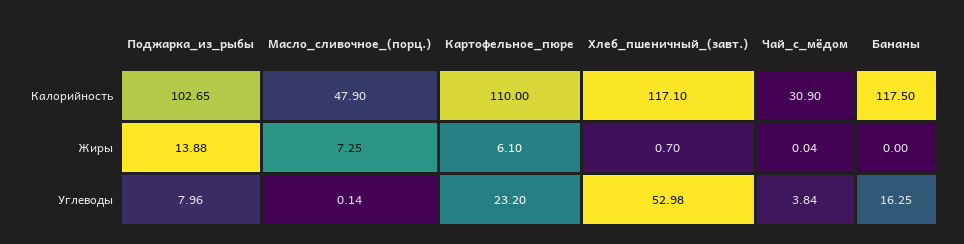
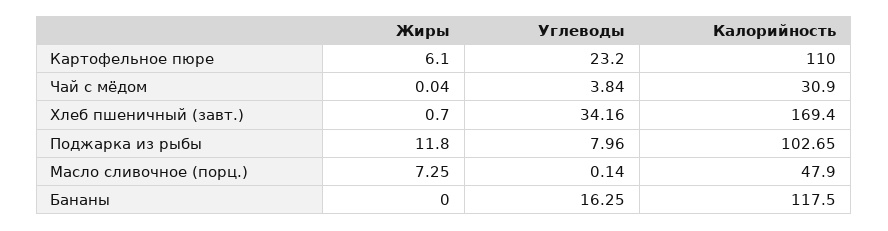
  {
    "Поджарка_из_рыбы": {
      "Калорийность": 102.65,
-     "Жиры": 13.88,
+     "Жиры": 11.8,
      "Углеводы": 7.96
    },
    "Масло_сливочное_(порц.)": {
      "Калорийность": 47.9,
      "Жиры": 7.25,
      "Углеводы": 0.14
    },
    "Картофельное_пюре": {
      "Калорийность": 110,
      "Жиры": 6.1,
      "Углеводы": 23.2
    },
    "Хлеб_пшеничный_(завт.)": {
-     "Калорийность": 117.1,
+     "Калорийность": 169.4,
      "Жиры": 0.7,
-     "Углеводы": 52.98
+     "Углеводы": 34.16
    },
    "Чай_с_мёдом": {
      "Калорийность": 30.9,
      "Жиры": 0.04,
      "Углеводы": 3.84
    },
    "Бананы": {
      "Калорийность": 117.5,
      "Жиры": 0,
      "Углеводы": 16.25
    }
  }

